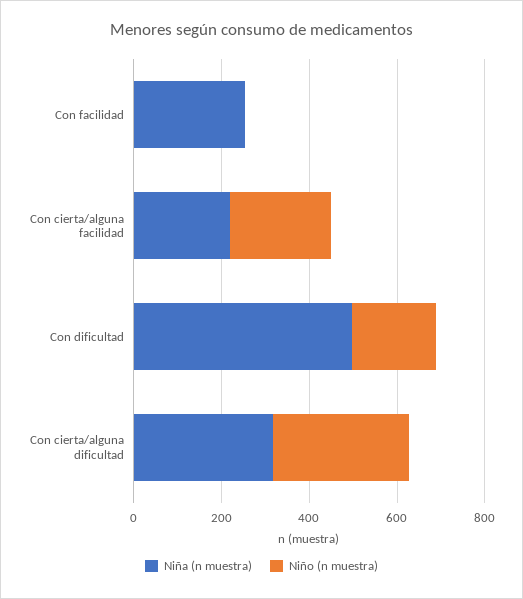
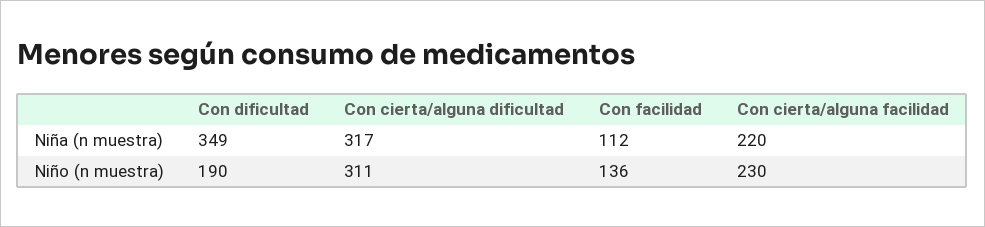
  {
    "Niña (n muestra)": {
-     "Con facilidad": 250,
+     "Con facilidad": 112,
      "Con cierta/alguna facilidad": 220,
-     "Con dificultad": 500,
+     "Con dificultad": 349,
      "Con cierta/alguna dificultad": 317
    },
    "Niño (n muestra)": {
-     "Con facilidad": 0,
+     "Con facilidad": 136,
      "Con cierta/alguna facilidad": 230,
      "Con dificultad": 190,
      "Con cierta/alguna dificultad": 311
    }
  }

